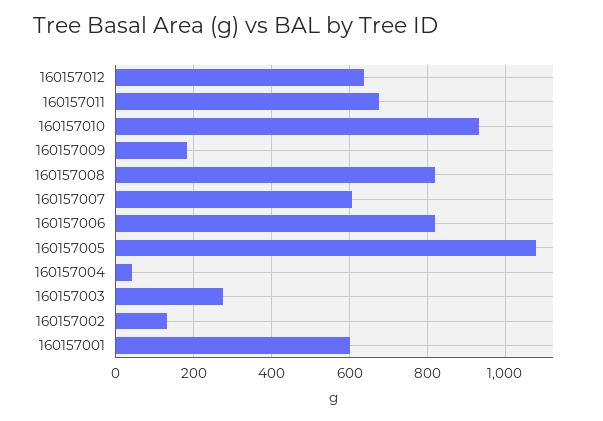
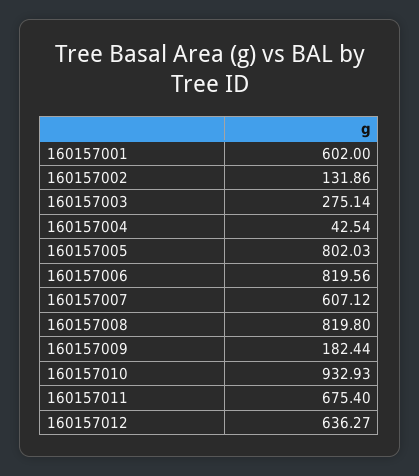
  {
    "160157012": 636.27,
    "160157011": 675.4,
    "160157010": 932.93,
    "160157009": 182.44,
    "160157008": 819.8,
    "160157007": 607.12,
    "160157006": 819.56,
-   "160157005": 1080,
+   "160157005": 802.03,
    "160157004": 42.54,
    "160157003": 275.14,
    "160157002": 131.86,
    "160157001": 602
  }

